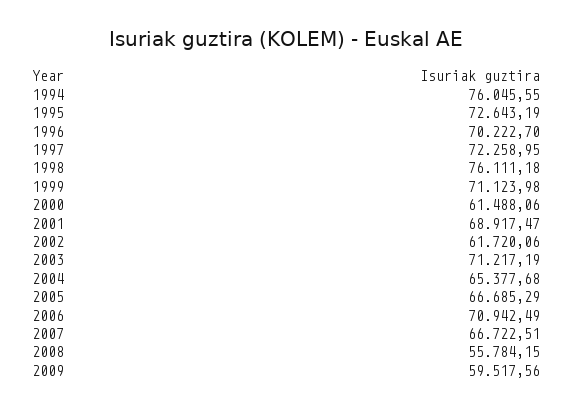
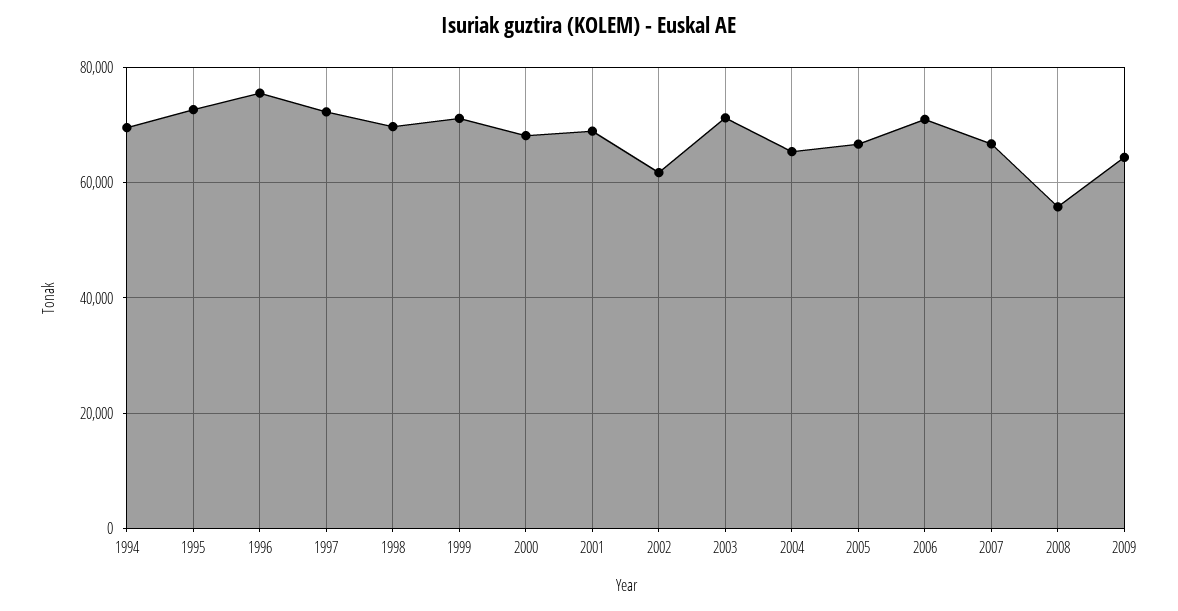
  {
-   "1994": 76045.55,
+   "1994": 70000,
    "1995": 72643.19,
-   "1996": 70222.7,
+   "1996": 76000,
    "1997": 72258.95,
-   "1998": 76111.18,
+   "1998": 70000,
    "1999": 71123.98,
-   "2000": 61488.06,
+   "2000": 68000,
    "2001": 68917.47,
    "2002": 61720.06,
    "2003": 71217.19,
    "2004": 65377.68,
    "2005": 66685.29,
    "2006": 70942.49,
    "2007": 66722.51,
    "2008": 55784.15,
-   "2009": 59517.56
+   "2009": 64000
  }

